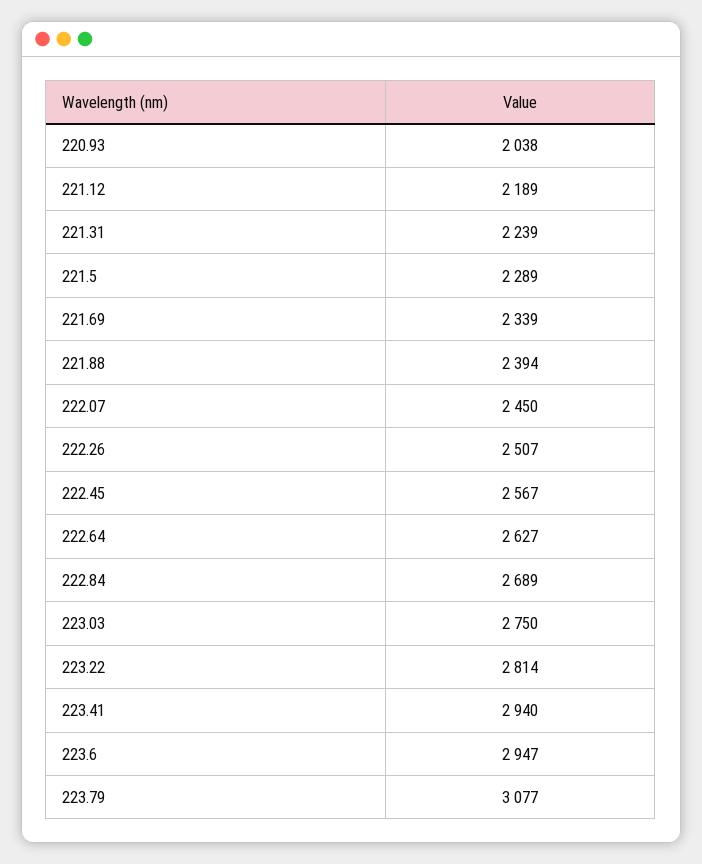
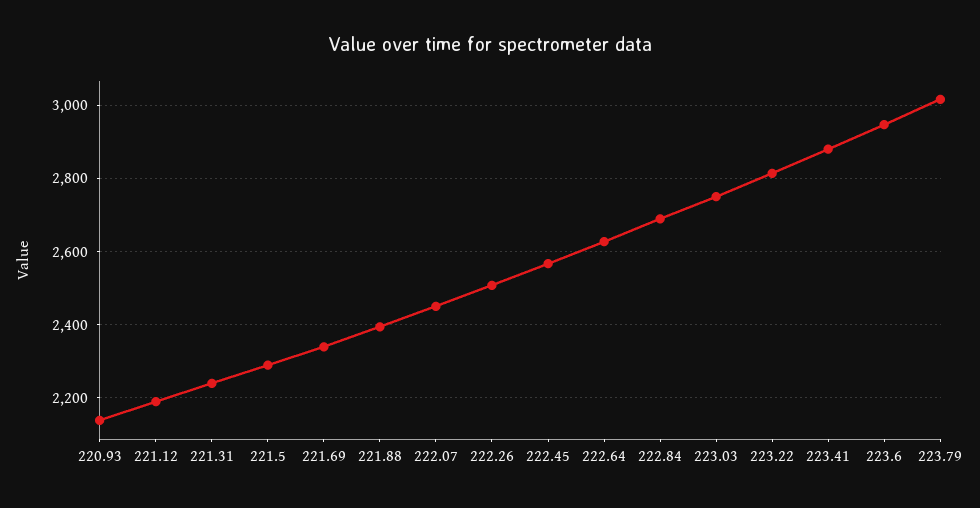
  {
-   "220.93": 2038,
+   "220.93": 2140,
    "221.12": 2189,
    "221.31": 2239,
    "221.5": 2289,
    "221.69": 2339,
    "221.88": 2394,
    "222.07": 2450,
    "222.26": 2507,
    "222.45": 2567,
    "222.64": 2627,
    "222.84": 2689,
    "223.03": 2750,
    "223.22": 2814,
-   "223.41": 2940,
+   "223.41": 2880,
    "223.6": 2947,
-   "223.79": 3077
+   "223.79": 3020
  }

